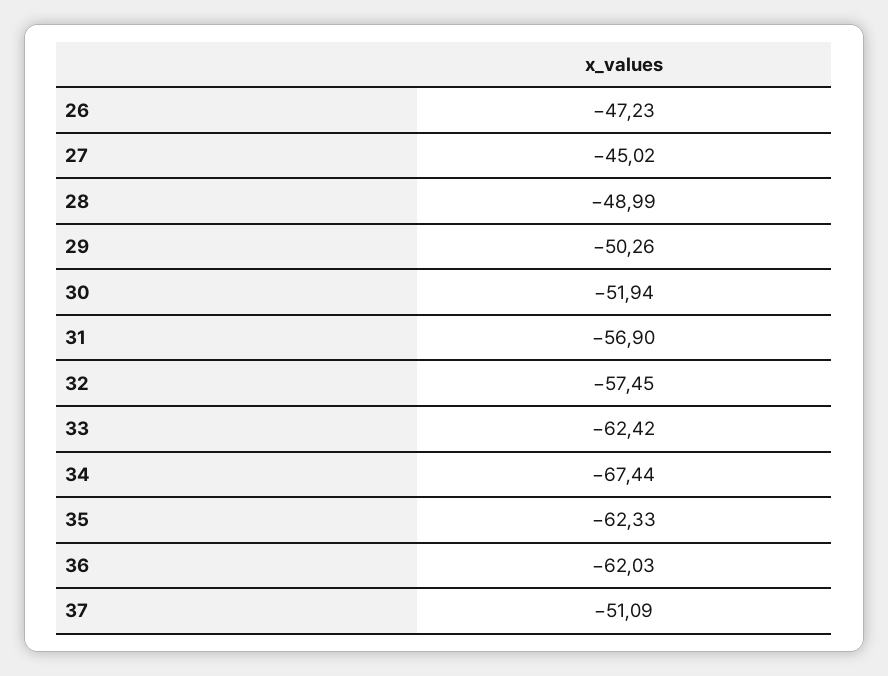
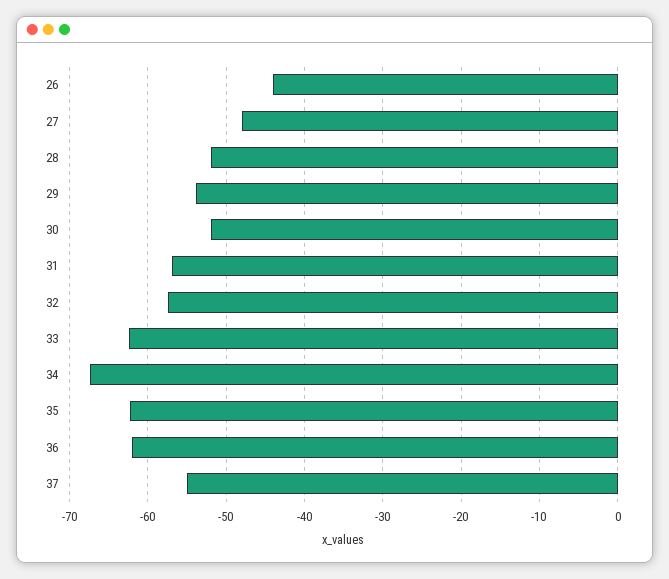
  {
-   "26": -47.23,
+   "26": -44,
-   "27": -45.02,
+   "27": -48,
-   "28": -48.99,
+   "28": -52,
-   "29": -50.26,
+   "29": -54,
    "30": -51.94,
    "31": -56.9,
    "32": -57.45,
    "33": -62.42,
    "34": -67.44,
    "35": -62.33,
    "36": -62.03,
-   "37": -51.09
+   "37": -55
  }

